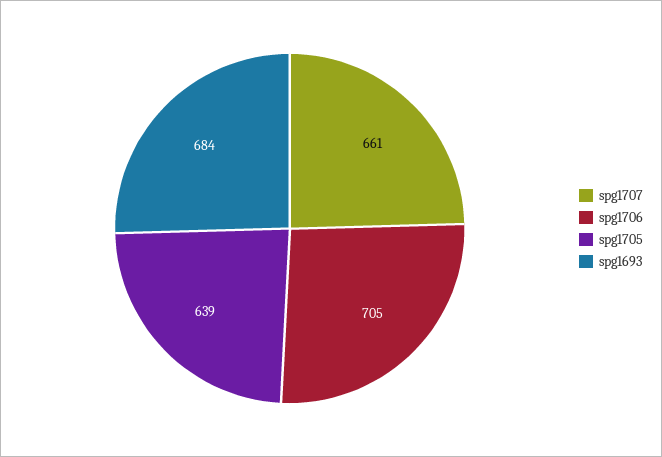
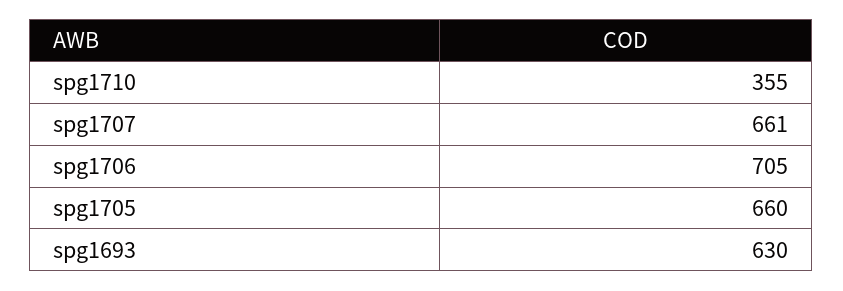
  {
    "spg1707": 661,
    "spg1706": 705,
-   "spg1705": 639,
+   "spg1705": 660,
-   "spg1693": 684
+   "spg1693": 630,
+   "spg1710": 355
  }

